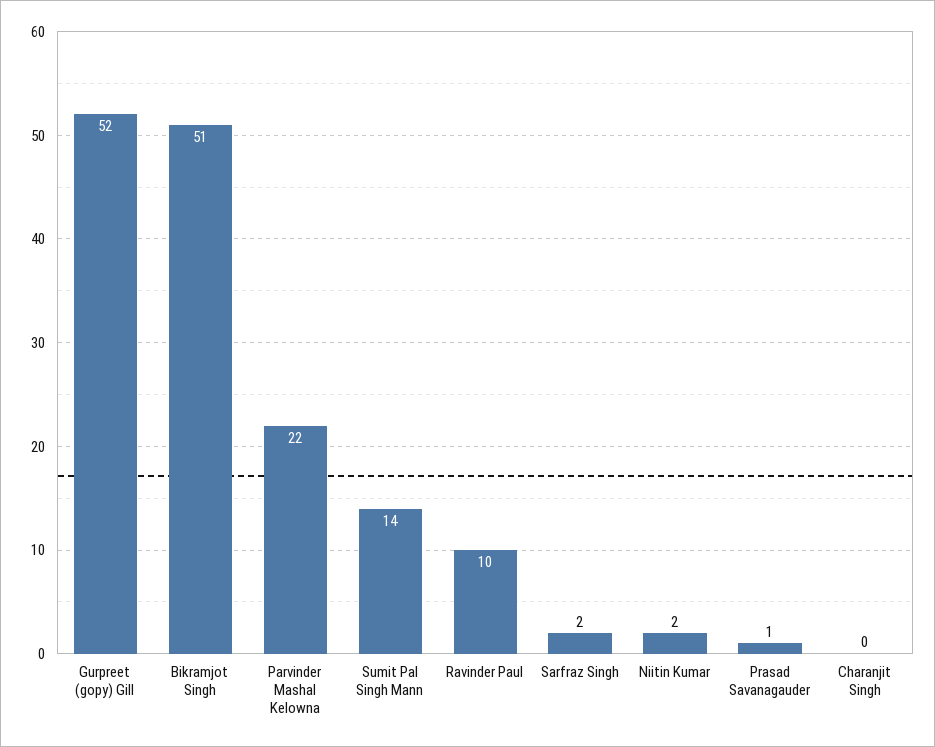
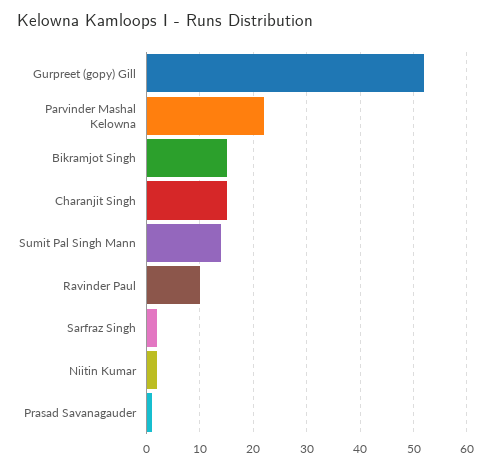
  {
    "Gurpreet (gopy) Gill": 52,
-   "Bikramjot Singh": 51,
+   "Bikramjot Singh": 15,
    "Parvinder Mashal Kelowna": 22,
    "Sumit Pal Singh Mann": 14,
    "Ravinder Paul": 10,
    "Sarfraz Singh": 2,
    "Niitin Kumar": 2,
    "Prasad Savanagauder": 1,
-   "Charanjit Singh": 0
+   "Charanjit Singh": 15
  }

